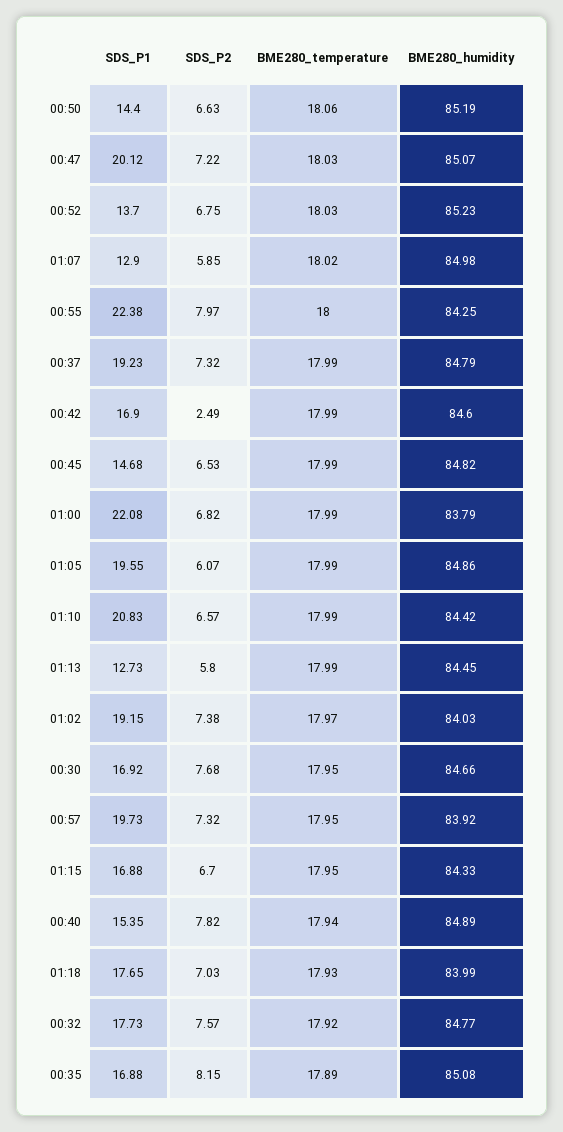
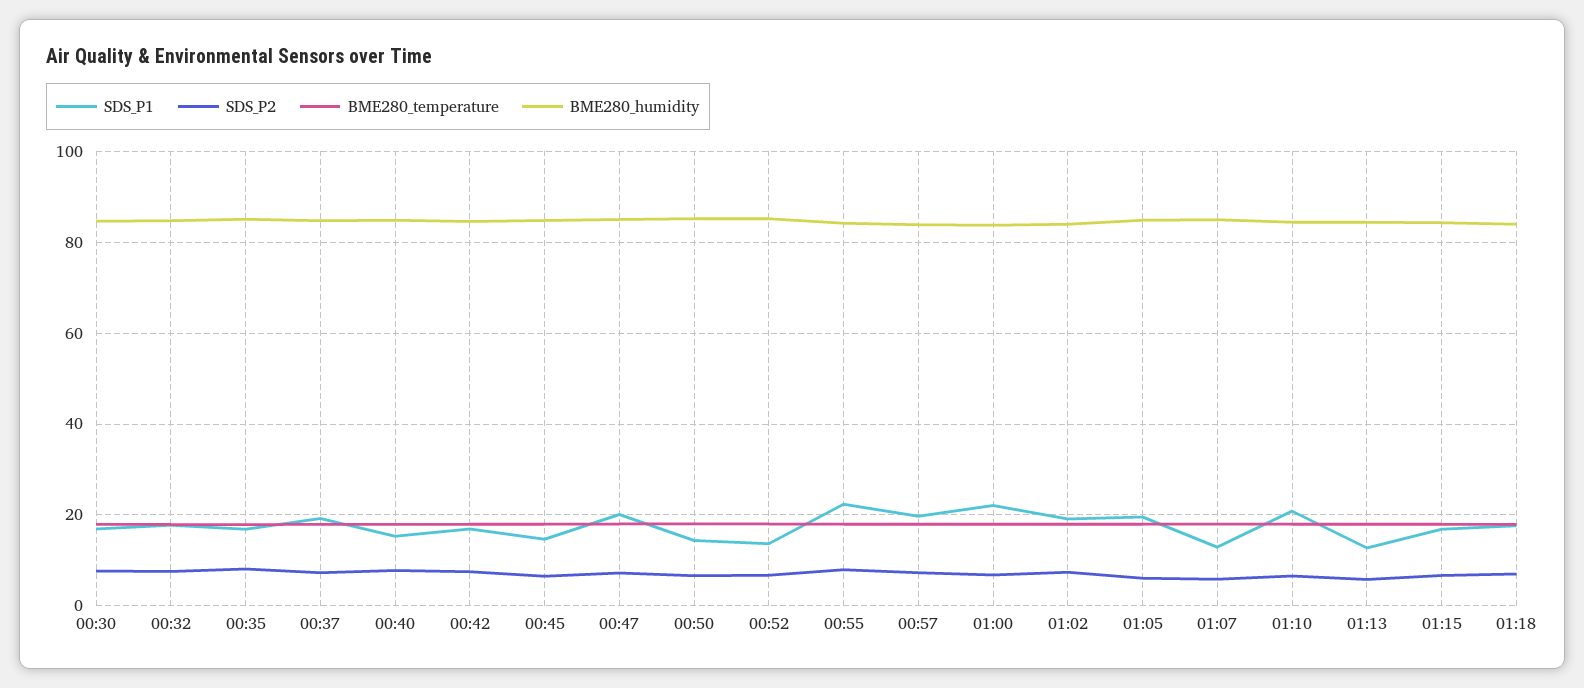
  {
    "SDS_P1": {
      "00:50": 14.4,
      "00:47": 20.12,
      "00:52": 13.7,
      "01:07": 12.9,
      "00:55": 22.38,
      "00:37": 19.23,
      "00:42": 16.9,
      "00:45": 14.68,
      "01:00": 22.08,
      "01:05": 19.55,
      "01:10": 20.83,
      "01:13": 12.73,
      "01:02": 19.15,
      "00:30": 16.92,
      "00:57": 19.73,
      "01:15": 16.88,
      "00:40": 15.35,
      "01:18": 17.65,
      "00:32": 17.73,
      "00:35": 16.88
    },
    "SDS_P2": {
      "00:50": 6.63,
      "00:47": 7.22,
      "00:52": 6.75,
      "01:07": 5.85,
      "00:55": 7.97,
      "00:37": 7.32,
-     "00:42": 2.49,
+     "00:42": 8,
      "00:45": 6.53,
      "01:00": 6.82,
      "01:05": 6.07,
      "01:10": 6.57,
      "01:13": 5.8,
      "01:02": 7.38,
      "00:30": 7.68,
      "00:57": 7.32,
      "01:15": 6.7,
      "00:40": 7.82,
      "01:18": 7.03,
      "00:32": 7.57,
      "00:35": 8.15
    },
    "BME280_temperature": {
      "00:50": 18.06,
      "00:47": 18.03,
      "00:52": 18.03,
      "01:07": 18.02,
      "00:55": 18,
      "00:37": 17.99,
      "00:42": 17.99,
      "00:45": 17.99,
      "01:00": 17.99,
      "01:05": 17.99,
      "01:10": 17.99,
      "01:13": 17.99,
      "01:02": 17.97,
      "00:30": 17.95,
      "00:57": 17.95,
      "01:15": 17.95,
      "00:40": 17.94,
      "01:18": 17.93,
      "00:32": 17.92,
      "00:35": 17.89
    },
    "BME280_humidity": {
      "00:50": 85.19,
      "00:47": 85.07,
      "00:52": 85.23,
      "01:07": 84.98,
      "00:55": 84.25,
      "00:37": 84.79,
      "00:42": 84.6,
      "00:45": 84.82,
      "01:00": 83.79,
      "01:05": 84.86,
      "01:10": 84.42,
      "01:13": 84.45,
      "01:02": 84.03,
      "00:30": 84.66,
      "00:57": 83.92,
      "01:15": 84.33,
      "00:40": 84.89,
      "01:18": 83.99,
      "00:32": 84.77,
      "00:35": 85.08
    }
  }

